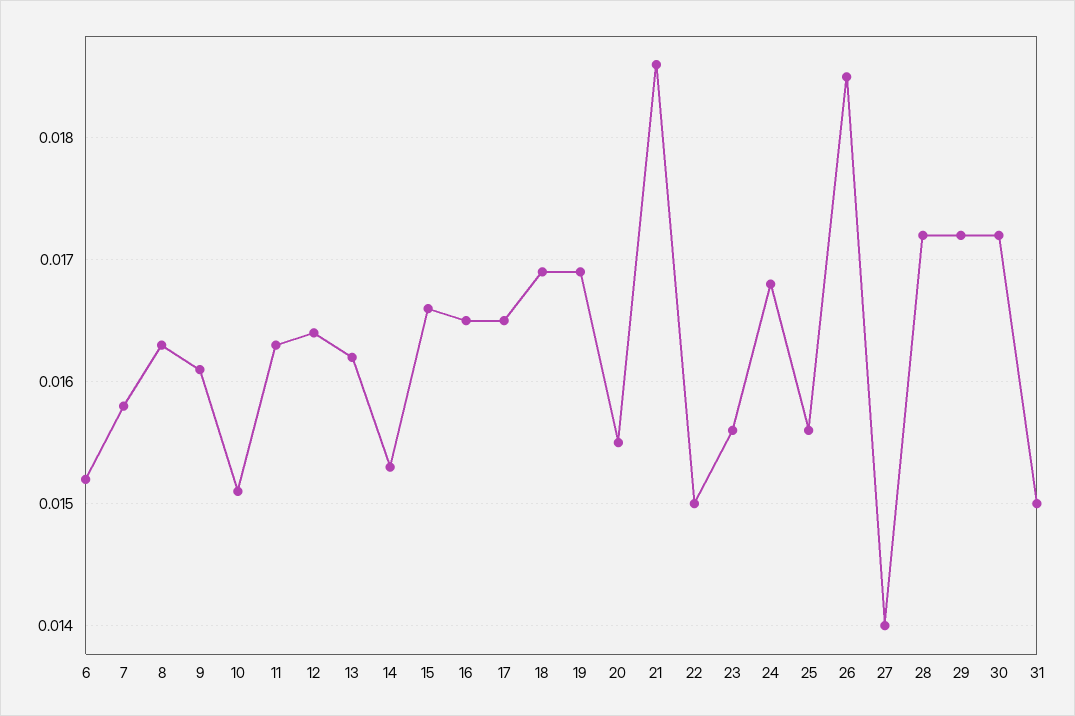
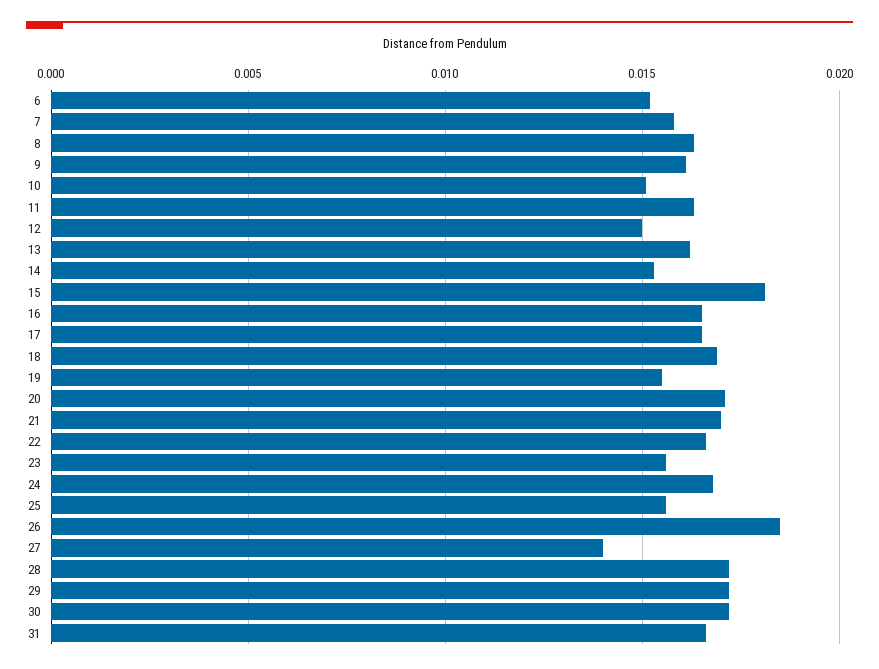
  {
    "6": 0.0152,
    "7": 0.0158,
    "8": 0.0163,
    "9": 0.0161,
    "10": 0.0151,
    "11": 0.0163,
-   "12": 0.0164,
+   "12": 0.015,
    "13": 0.0162,
    "14": 0.0153,
-   "15": 0.0166,
+   "15": 0.018,
    "16": 0.0165,
    "17": 0.0165,
    "18": 0.0169,
-   "19": 0.0169,
+   "19": 0.0155,
-   "20": 0.0155,
+   "20": 0.017,
-   "21": 0.0186,
+   "21": 0.017,
-   "22": 0.015,
+   "22": 0.0165,
    "23": 0.0156,
    "24": 0.0168,
    "25": 0.0156,
    "26": 0.0185,
    "27": 0.014,
    "28": 0.0172,
    "29": 0.0172,
    "30": 0.0172,
-   "31": 0.015
+   "31": 0.0165
  }

